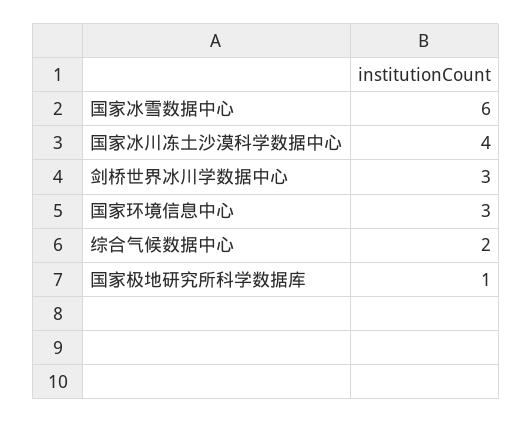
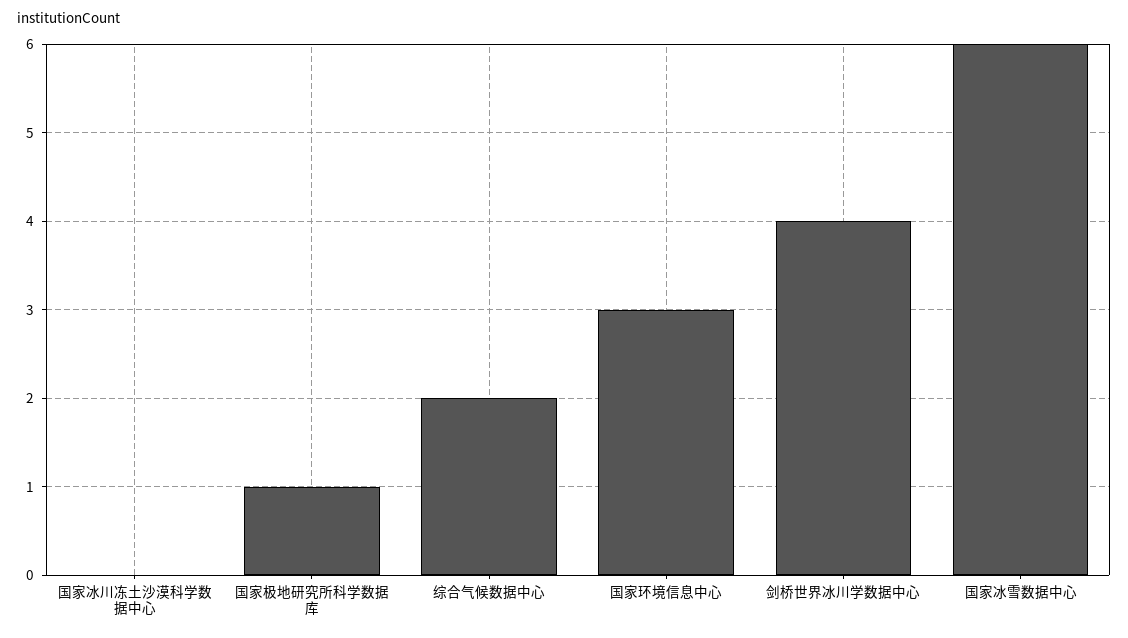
  {
    "国家冰雪数据中心": 6,
-   "国家冰川冻土沙漠科学数据中心": 4,
+   "国家冰川冻土沙漠科学数据中心": 0,
-   "剑桥世界冰川学数据中心": 3,
+   "剑桥世界冰川学数据中心": 4,
    "国家环境信息中心": 3,
    "综合气候数据中心": 2,
    "国家极地研究所科学数据库": 1
  }

